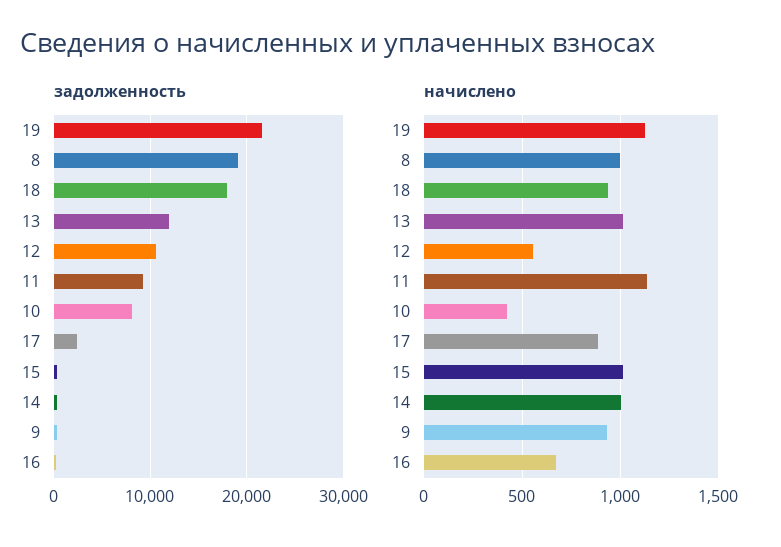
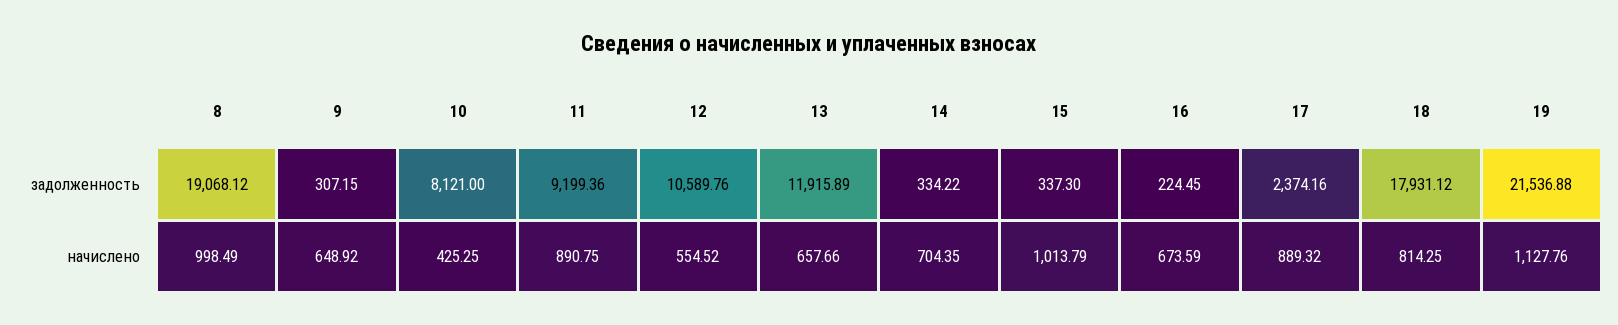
  {
    "задолженность": {
      "19": 21536.88,
      "8": 19068.12,
      "18": 17931.12,
      "13": 11915.89,
      "12": 10589.76,
      "11": 9199.36,
      "10": 8121,
      "17": 2374.16,
      "15": 337.3,
      "14": 334.22,
      "9": 307.15,
      "16": 224.45
    },
    "начислено": {
      "19": 1127.76,
      "8": 998.49,
-     "18": 950,
+     "18": 814.25,
-     "13": 1000,
+     "13": 657.66,
      "12": 554.52,
-     "11": 1150,
+     "11": 890.75,
      "10": 425.25,
      "17": 889.32,
      "15": 1013.79,
-     "14": 1000,
+     "14": 704.35,
-     "9": 950,
+     "9": 648.92,
      "16": 673.59
    }
  }

